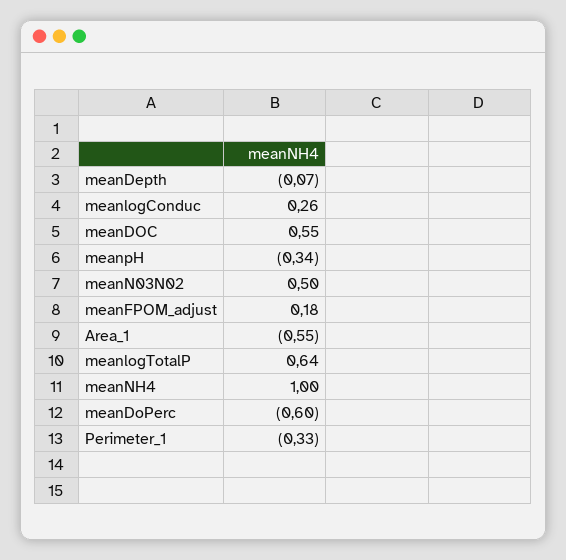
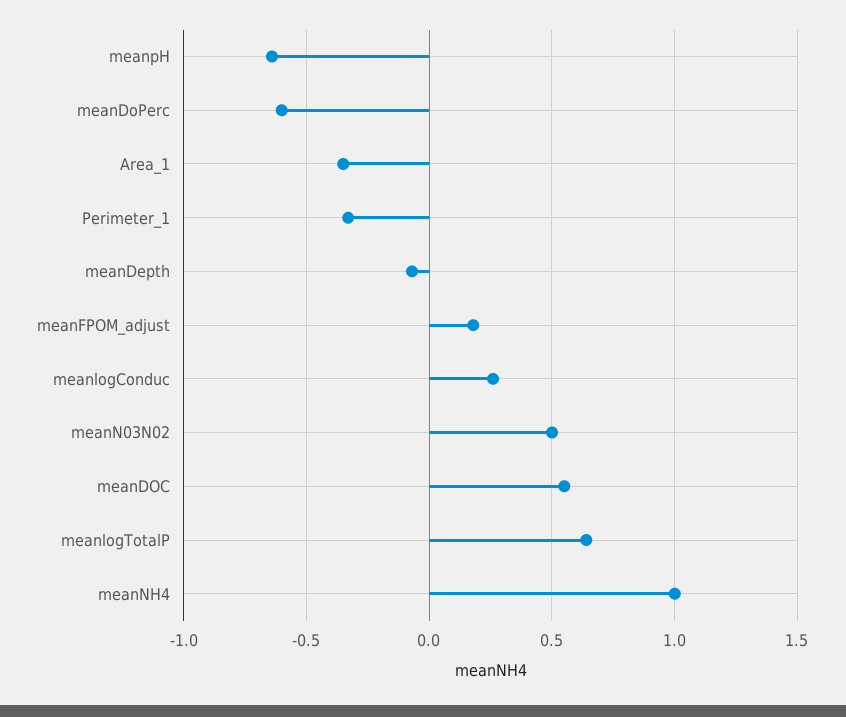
  {
    "meanDepth": -0.07,
    "meanlogConduc": 0.26,
    "meanDOC": 0.55,
-   "meanpH": -0.34,
+   "meanpH": -0.65,
    "meanN03N02": 0.5,
    "meanFPOM_adjust": 0.18,
-   "Area_1": -0.55,
+   "Area_1": -0.35,
    "meanlogTotalP": 0.64,
    "meanNH4": 1,
    "meanDoPerc": -0.6,
    "Perimeter_1": -0.33
  }

